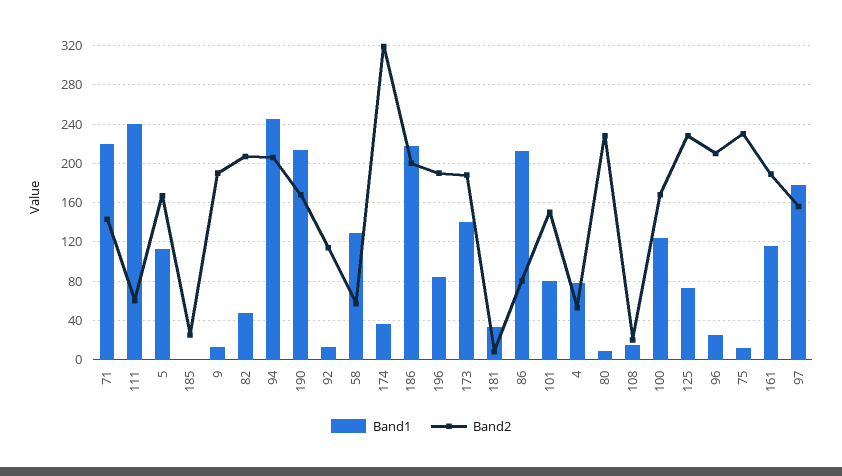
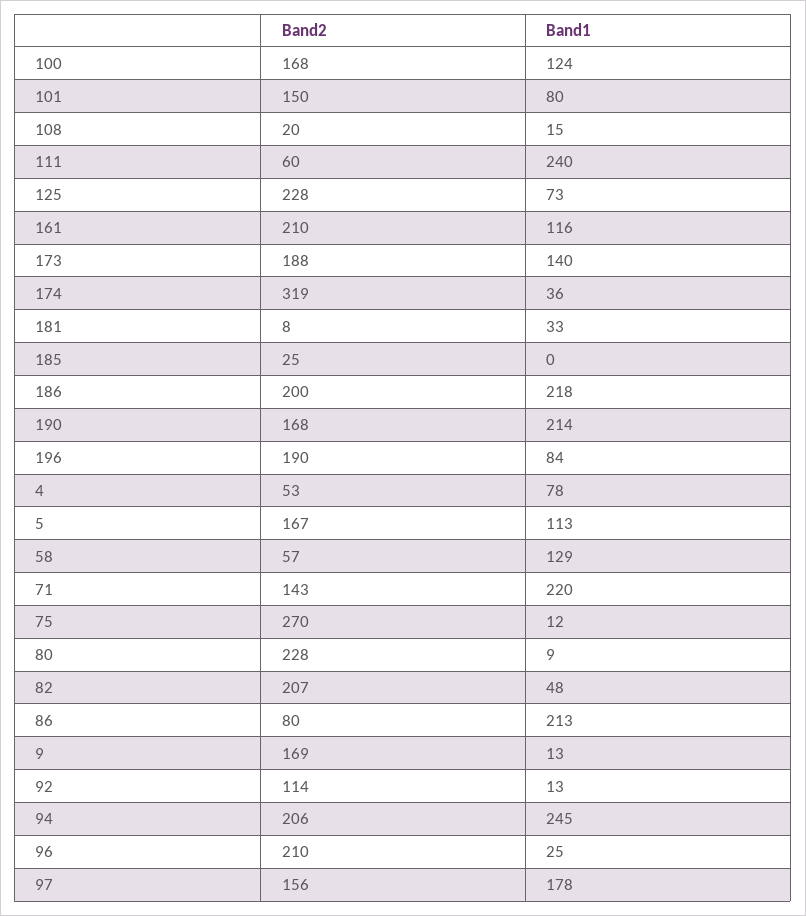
  {
    "Band1": {
      "71": 220,
      "111": 240,
      "5": 113,
      "185": 0,
      "9": 13,
      "82": 48,
      "94": 245,
      "190": 214,
      "92": 13,
      "58": 129,
      "174": 36,
      "186": 218,
      "196": 84,
      "173": 140,
      "181": 33,
      "86": 213,
      "101": 80,
      "4": 78,
      "80": 9,
      "108": 15,
      "100": 124,
      "125": 73,
      "96": 25,
      "75": 12,
      "161": 116,
      "97": 178
    },
    "Band2": {
      "71": 143,
      "111": 60,
      "5": 167,
      "185": 25,
-     "9": 190,
+     "9": 169,
      "82": 207,
      "94": 206,
      "190": 168,
      "92": 114,
      "58": 57,
      "174": 319,
      "186": 200,
      "196": 190,
      "173": 188,
      "181": 8,
      "86": 80,
      "101": 150,
      "4": 53,
      "80": 228,
      "108": 20,
      "100": 168,
      "125": 228,
      "96": 210,
-     "75": 230,
+     "75": 270,
-     "161": 190,
+     "161": 210,
      "97": 156
    }
  }

